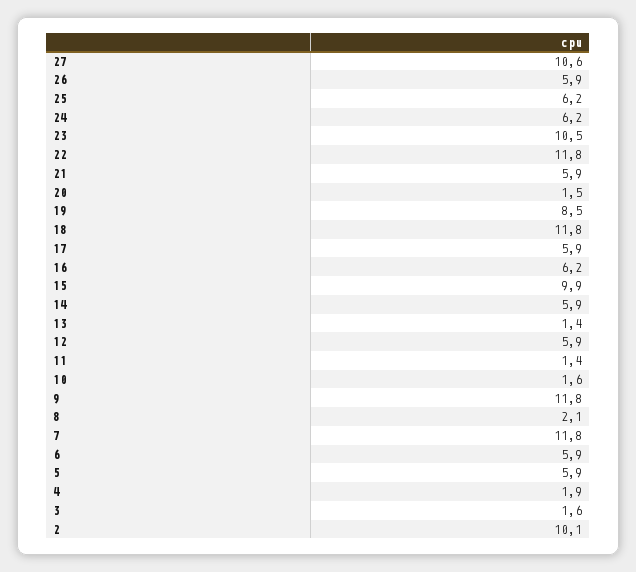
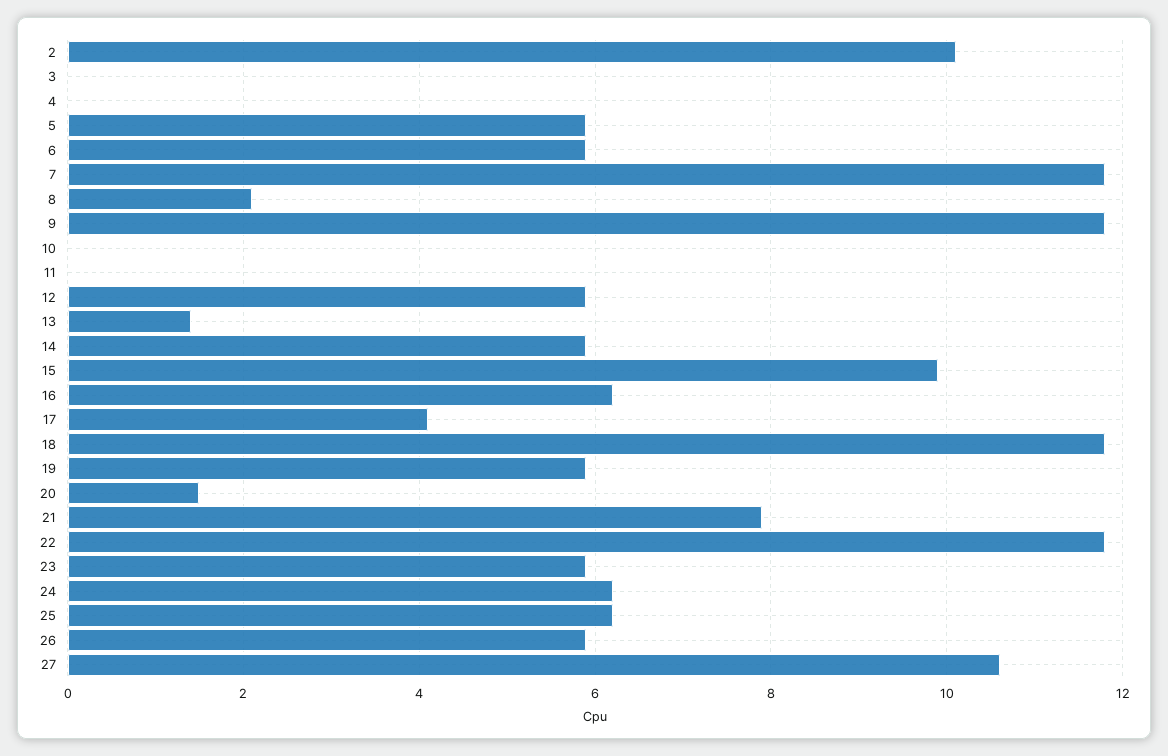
  {
    "27": 10.6,
    "26": 5.9,
    "25": 6.2,
    "24": 6.2,
-   "23": 10.5,
+   "23": 6,
    "22": 11.8,
-   "21": 5.9,
+   "21": 8,
    "20": 1.5,
-   "19": 8.5,
+   "19": 6,
    "18": 11.8,
-   "17": 5.9,
+   "17": 4,
    "16": 6.2,
    "15": 9.9,
    "14": 5.9,
    "13": 1.4,
    "12": 5.9,
-   "11": 1.4,
+   "11": 0,
-   "10": 1.6,
+   "10": 0,
    "9": 11.8,
    "8": 2.1,
    "7": 11.8,
    "6": 5.9,
    "5": 5.9,
-   "4": 1.9,
+   "4": 0,
-   "3": 1.6,
+   "3": 0,
    "2": 10.1
  }

